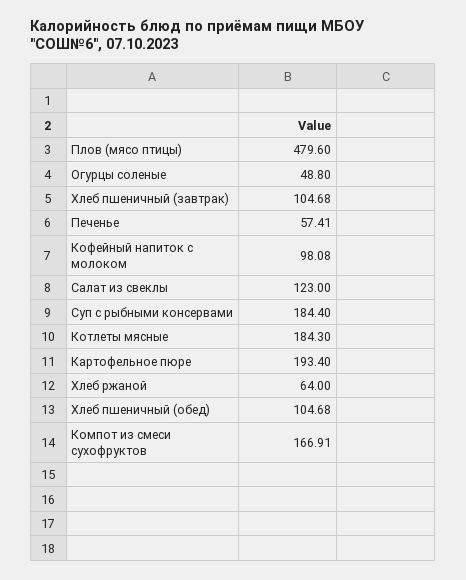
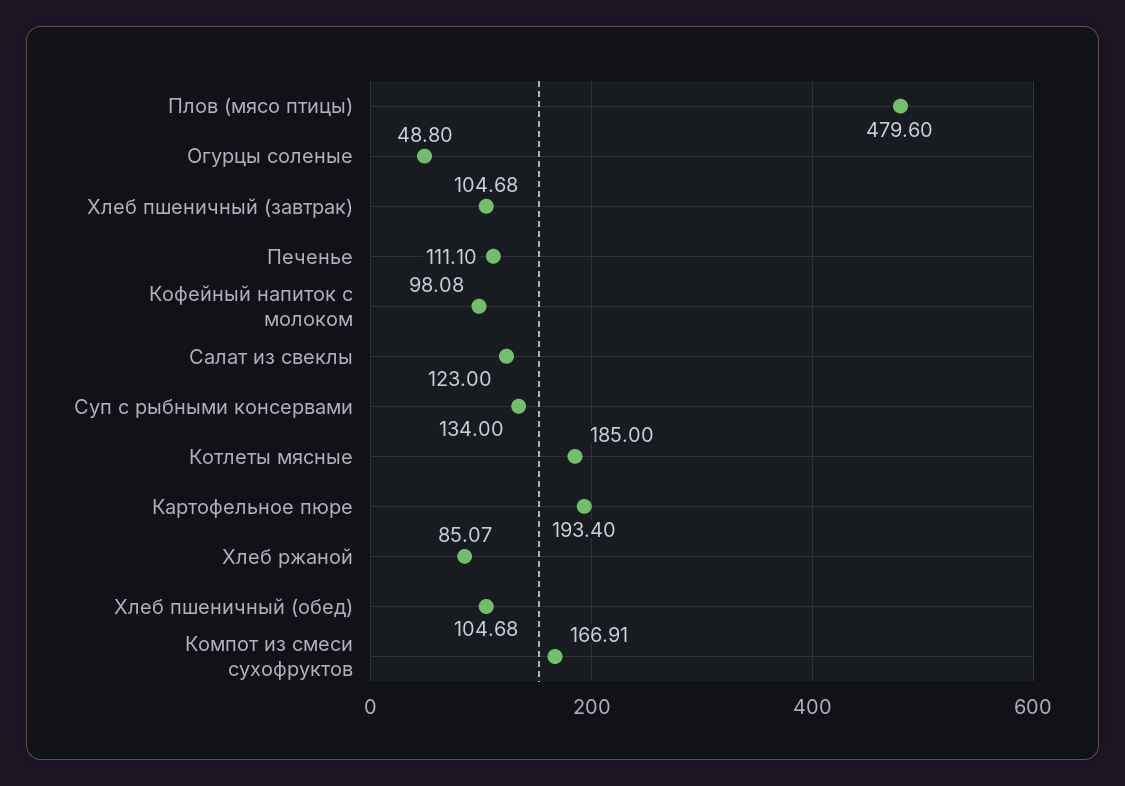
  {
    "Плов (мясо птицы)": 479.6,
    "Огурцы соленые": 48.8,
    "Хлеб пшеничный (завтрак)": 104.68,
-   "Печенье": 57.41,
+   "Печенье": 111.1,
    "Кофейный напиток с молоком": 98.08,
    "Салат из свеклы": 123,
-   "Суп с рыбными консервами": 184.4,
+   "Суп с рыбными консервами": 134,
-   "Котлеты мясные": 184.3,
+   "Котлеты мясные": 185,
    "Картофельное пюре": 193.4,
-   "Хлеб ржаной": 64,
+   "Хлеб ржаной": 85.07,
    "Хлеб пшеничный (обед)": 104.68,
    "Компот из смеси сухофруктов": 166.91
  }

